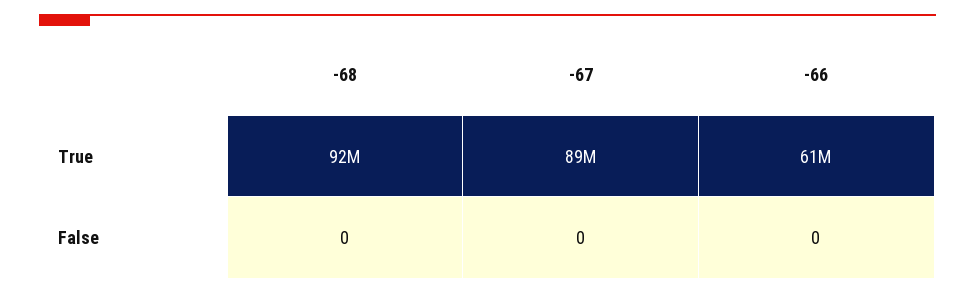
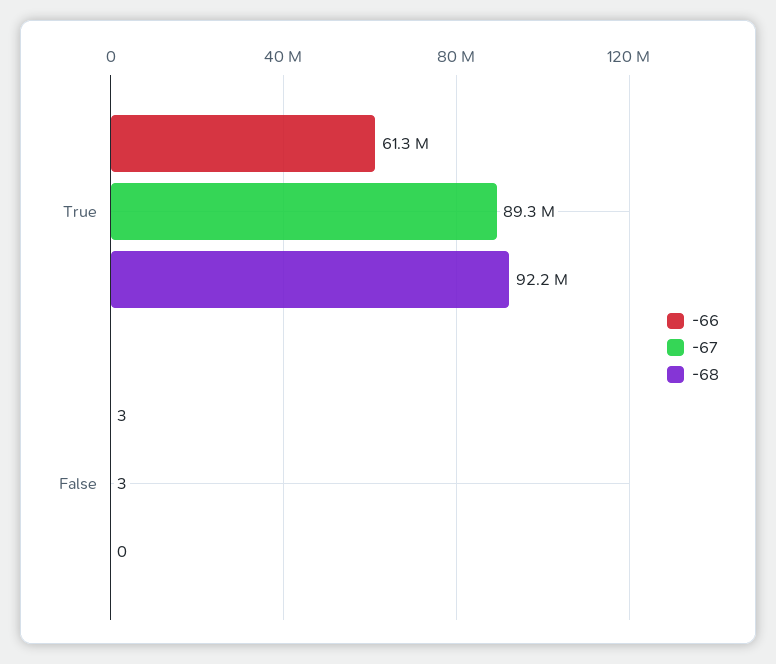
  {
    "-68": {
      "True": 92200000,
      "False": 0
    },
    "-67": {
      "True": 89300000,
-     "False": 0
+     "False": 3
    },
    "-66": {
      "True": 61300000,
-     "False": 0
+     "False": 3
    }
  }

